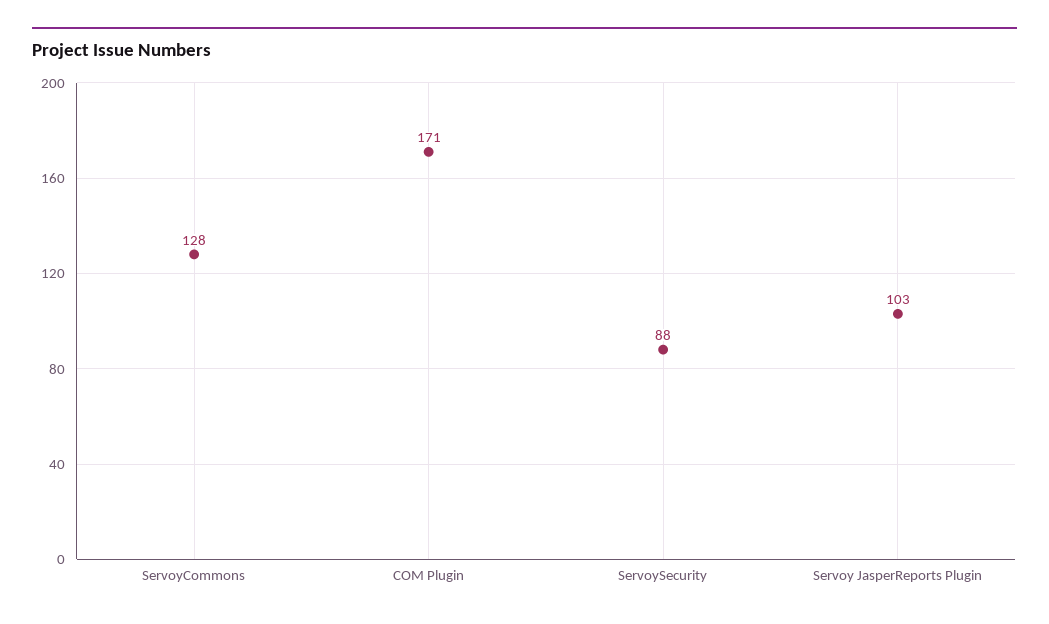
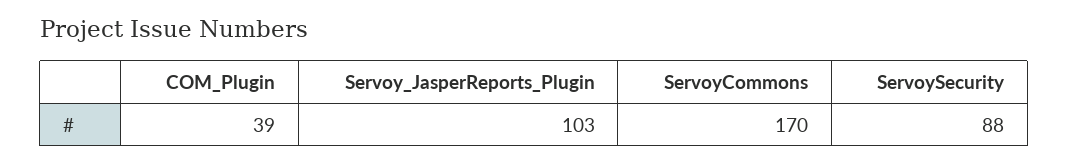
  {
-   "ServoyCommons": 128,
+   "ServoyCommons": 170,
-   "COM Plugin": 171,
+   "COM Plugin": 39,
    "ServoySecurity": 88,
    "Servoy JasperReports Plugin": 103
  }

